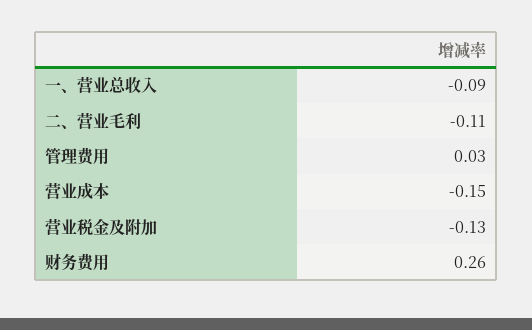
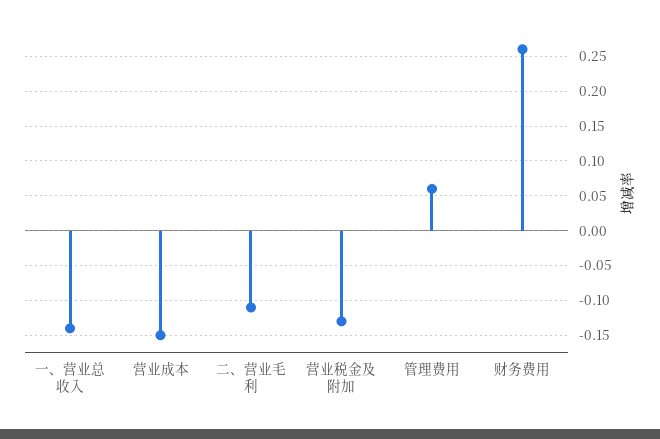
  {
-   "一、营业总收入": -0.09,
+   "一、营业总收入": -0.14,
    "二、营业毛利": -0.11,
-   "管理费用": 0.03,
+   "管理费用": 0.06,
    "营业成本": -0.15,
    "营业税金及附加": -0.13,
    "财务费用": 0.26
  }

